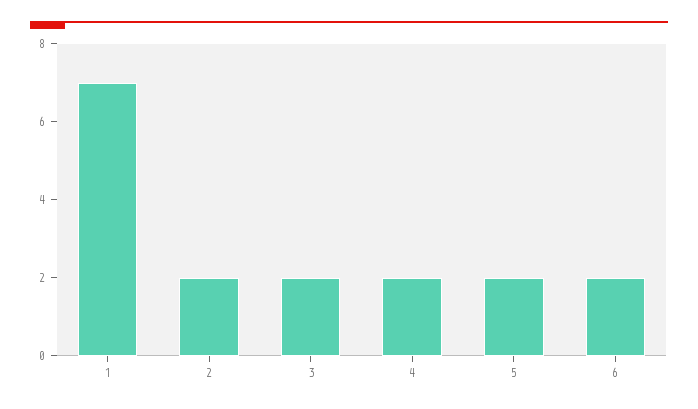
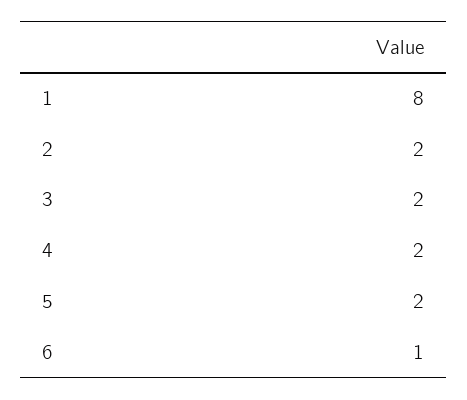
  {
-   "1": 7,
+   "1": 8,
    "2": 2,
    "3": 2,
    "4": 2,
    "5": 2,
-   "6": 2
+   "6": 1
  }

